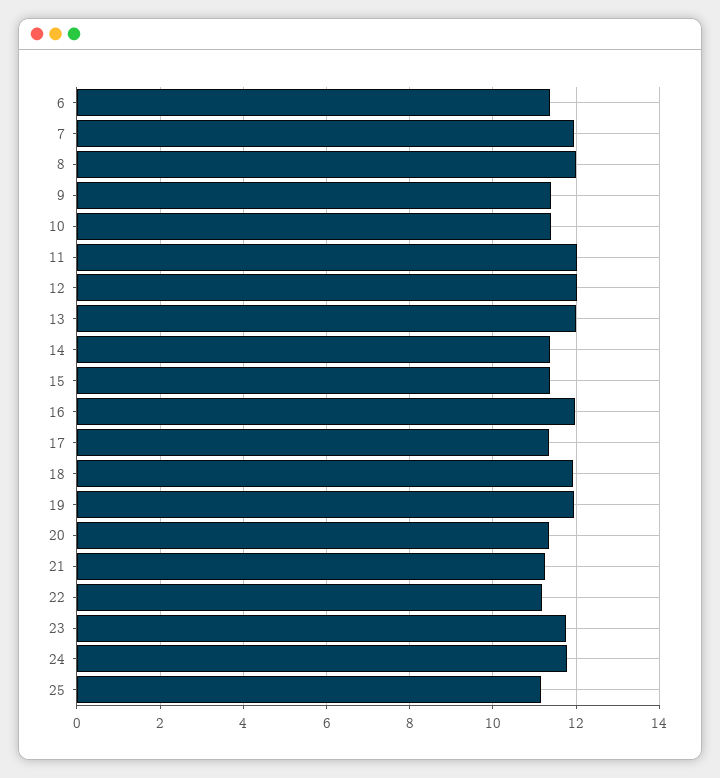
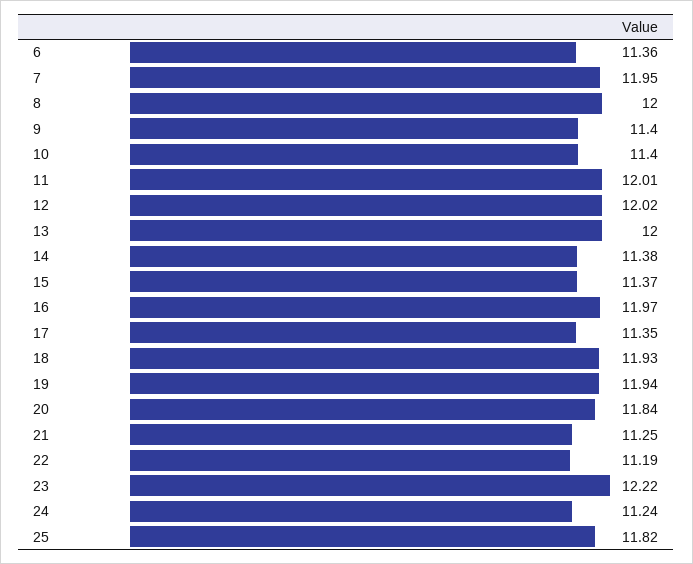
  {
    "6": 11.36,
    "7": 11.95,
    "8": 12,
    "9": 11.4,
    "10": 11.4,
    "11": 12.01,
    "12": 12.02,
    "13": 12,
    "14": 11.38,
    "15": 11.37,
    "16": 11.97,
    "17": 11.35,
    "18": 11.93,
    "19": 11.94,
-   "20": 11.4,
+   "20": 11.84,
    "21": 11.25,
    "22": 11.19,
-   "23": 11.8,
+   "23": 12.22,
-   "24": 11.8,
+   "24": 11.24,
-   "25": 11.2
+   "25": 11.82
  }

